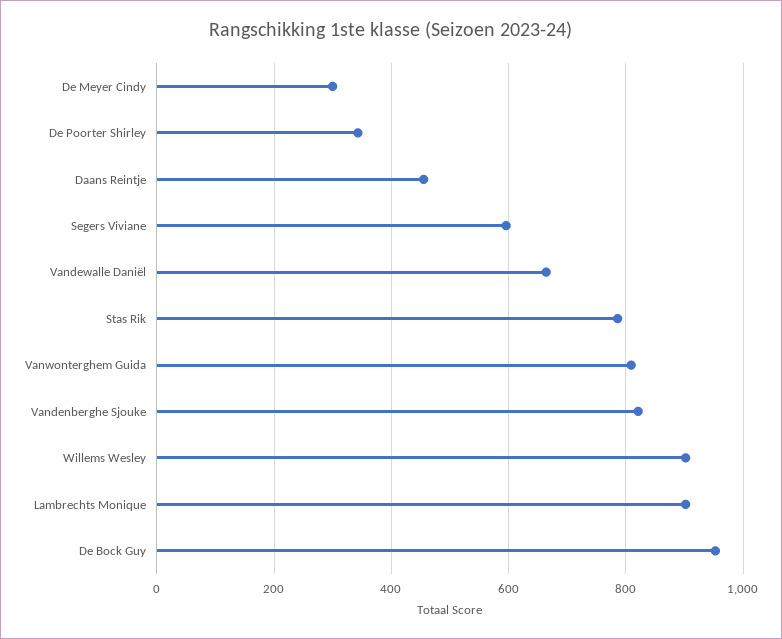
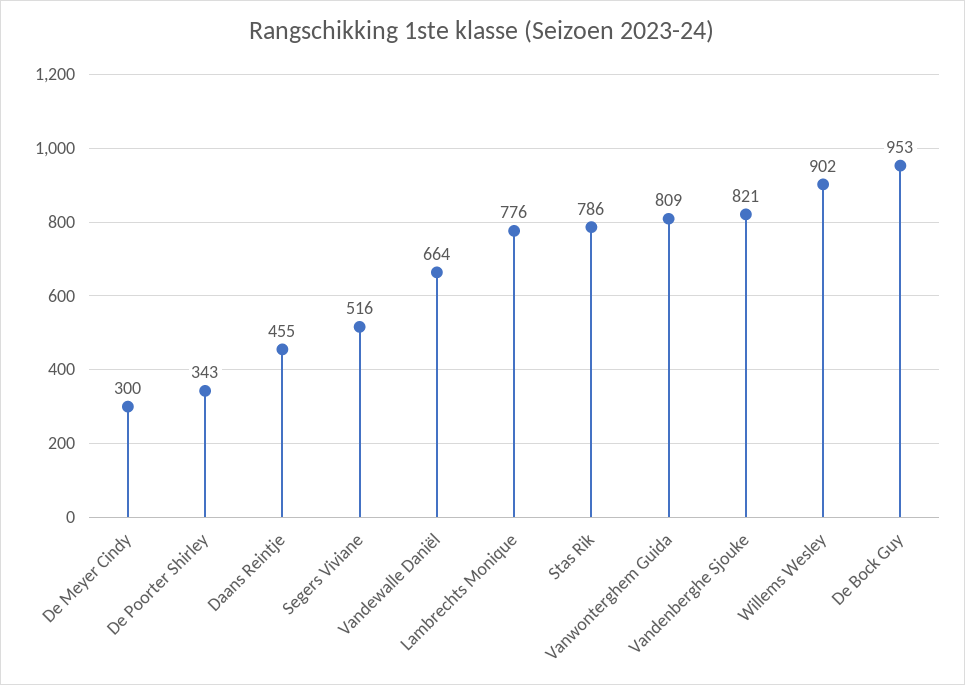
  {
    "De Meyer Cindy": 300,
    "De Poorter Shirley": 343,
    "Daans Reintje": 455,
-   "Segers Viviane": 600,
+   "Segers Viviane": 516,
    "Vandewalle Daniël": 664,
    "Stas Rik": 786,
    "Vanwonterghem Guida": 809,
    "Vandenberghe Sjouke": 821,
    "Willems Wesley": 902,
-   "Lambrechts Monique": 900,
+   "Lambrechts Monique": 776,
    "De Bock Guy": 953
  }

